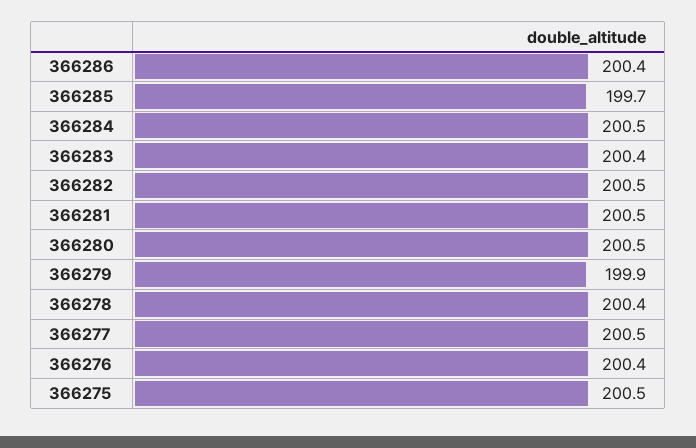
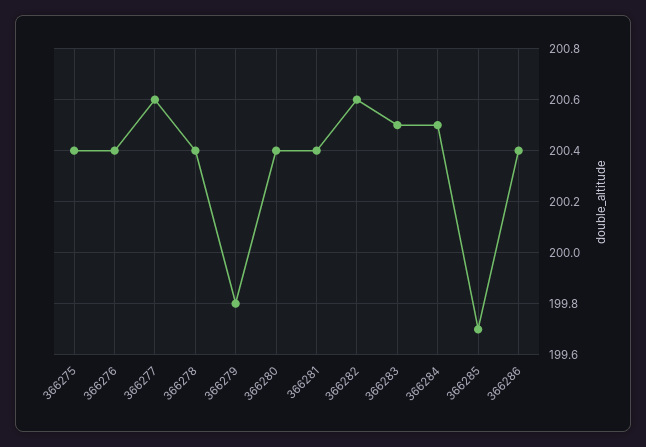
  {
    "366286": 200.4,
    "366285": 199.7,
    "366284": 200.5,
-   "366283": 200.4,
+   "366283": 200.5,
-   "366282": 200.5,
+   "366282": 200.6,
-   "366281": 200.5,
+   "366281": 200.4,
-   "366280": 200.5,
+   "366280": 200.4,
-   "366279": 199.9,
+   "366279": 199.8,
    "366278": 200.4,
-   "366277": 200.5,
+   "366277": 200.6,
    "366276": 200.4,
-   "366275": 200.5
+   "366275": 200.4
  }

